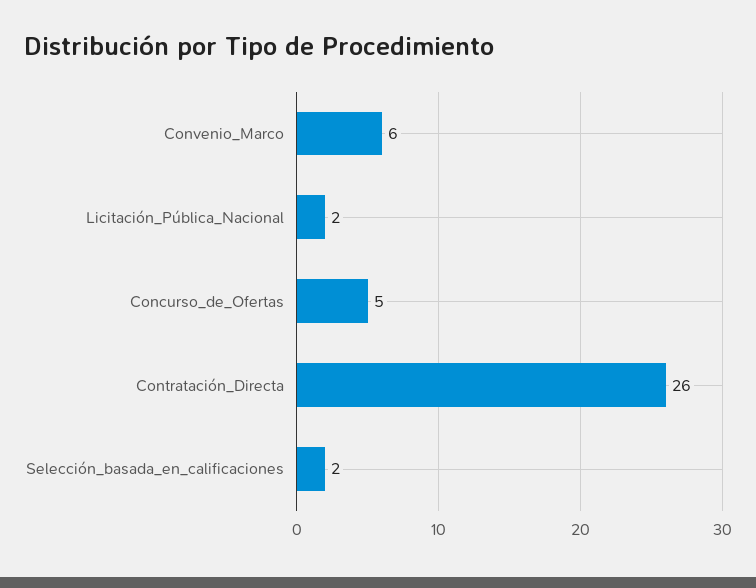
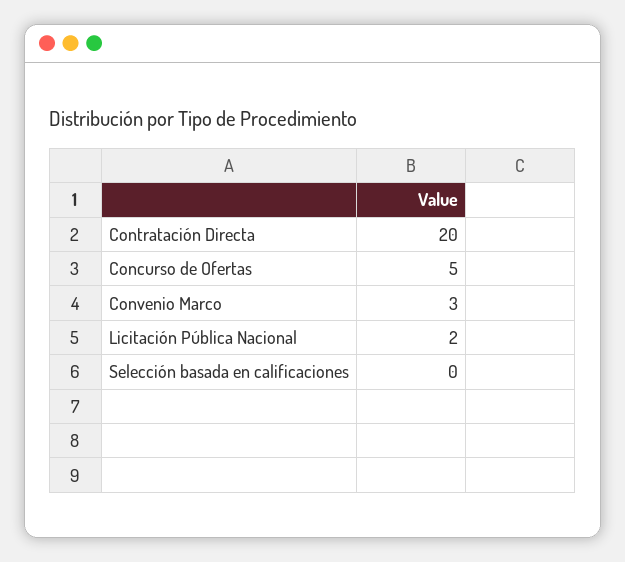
  {
-   "Convenio_Marco": 6,
+   "Convenio_Marco": 3,
    "Licitación_Pública_Nacional": 2,
    "Concurso_de_Ofertas": 5,
-   "Contratación_Directa": 26,
+   "Contratación_Directa": 20,
-   "Selección_basada_en_calificaciones": 2
+   "Selección_basada_en_calificaciones": 0
  }

